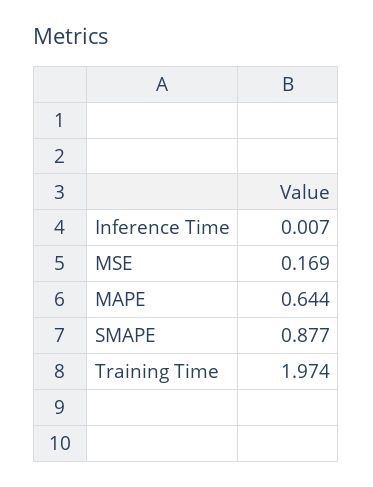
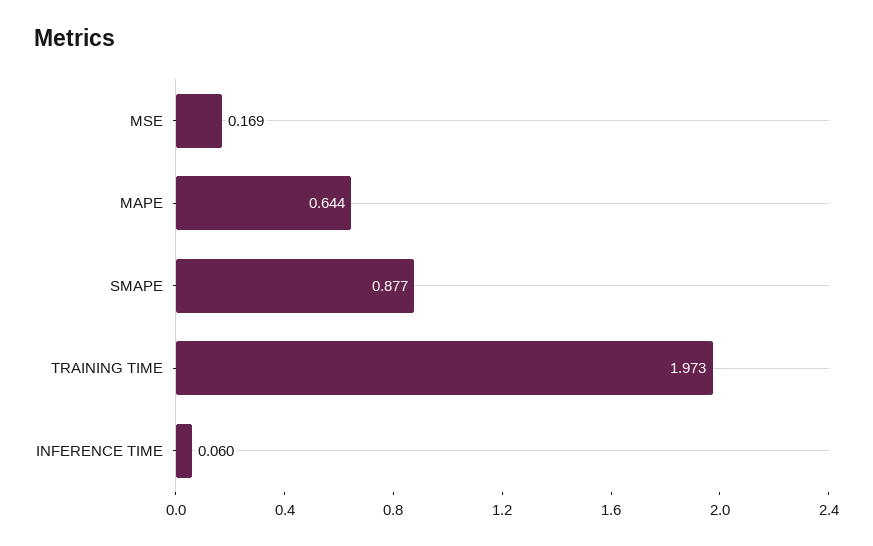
  {
-   "Inference Time": 0.007,
+   "Inference Time": 0.06,
    "MSE": 0.169,
    "MAPE": 0.644,
    "SMAPE": 0.877,
-   "Training Time": 1.974
+   "Training Time": 1.973
  }

